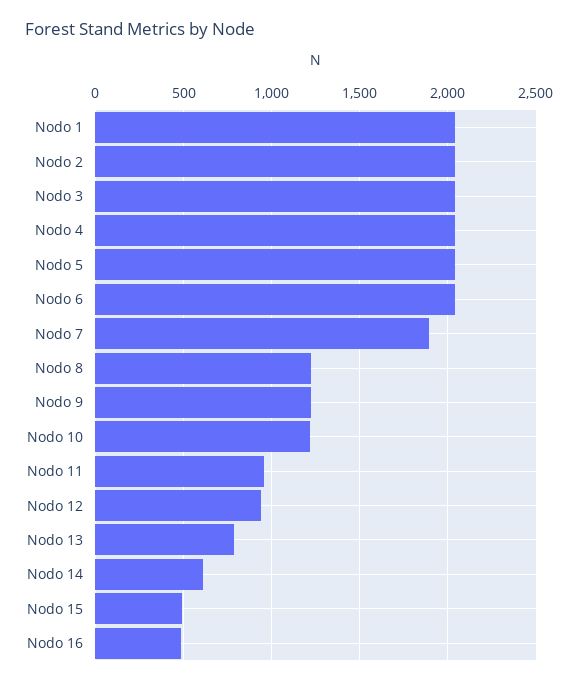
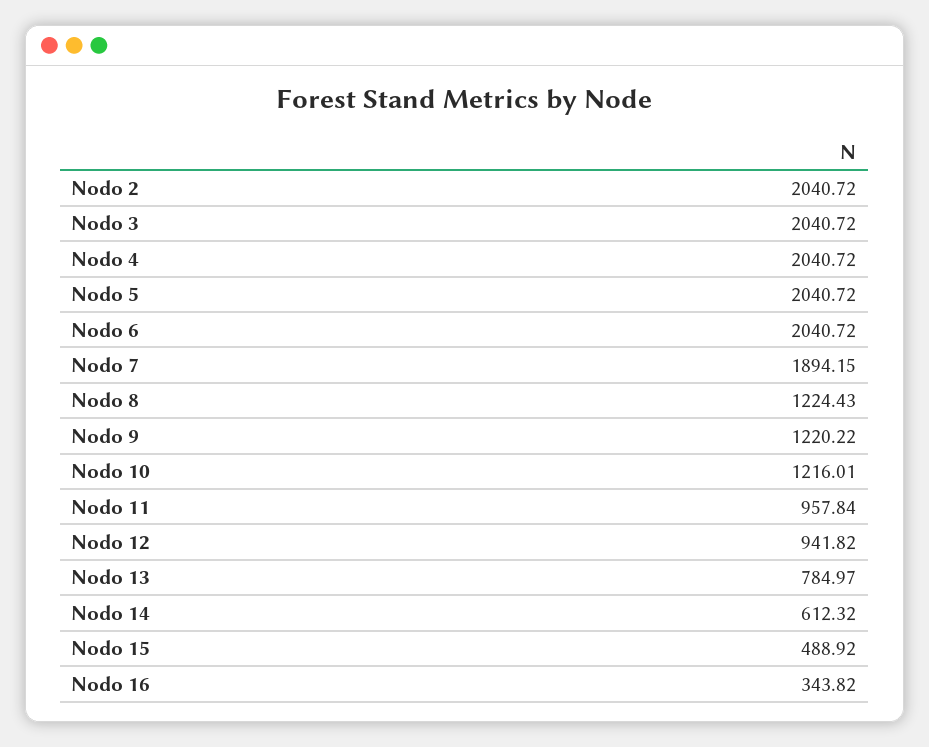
  {
-   "Nodo 1": 2050,
    "Nodo 2": 2040.72,
    "Nodo 3": 2040.72,
    "Nodo 4": 2040.72,
    "Nodo 5": 2040.72,
    "Nodo 6": 2040.72,
    "Nodo 7": 1894.15,
    "Nodo 8": 1224.43,
    "Nodo 9": 1220.22,
    "Nodo 10": 1216.01,
    "Nodo 11": 957.84,
    "Nodo 12": 941.82,
    "Nodo 13": 784.97,
    "Nodo 14": 612.32,
    "Nodo 15": 488.92,
-   "Nodo 16": 500
+   "Nodo 16": 343.82
  }

